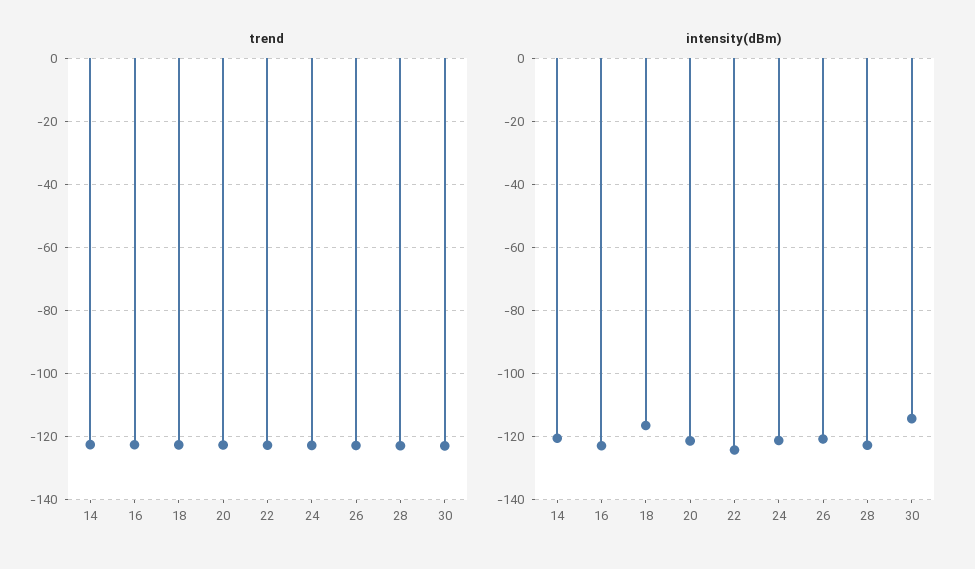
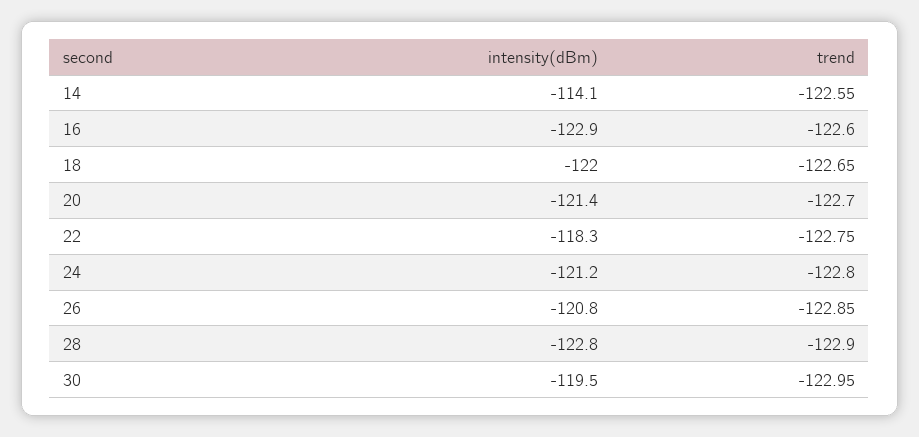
  {
    "trend": {
      "14": -122.55,
      "16": -122.6,
      "18": -122.65,
      "20": -122.7,
      "22": -122.75,
      "24": -122.8,
      "26": -122.85,
      "28": -122.9,
      "30": -122.95
    },
    "intensity(dBm)": {
-     "14": -120,
+     "14": -114.1,
      "16": -122.9,
-     "18": -116,
+     "18": -122,
      "20": -121.4,
-     "22": -124,
+     "22": -118.3,
      "24": -121.2,
      "26": -120.8,
      "28": -122.8,
-     "30": -114
+     "30": -119.5
    }
  }

